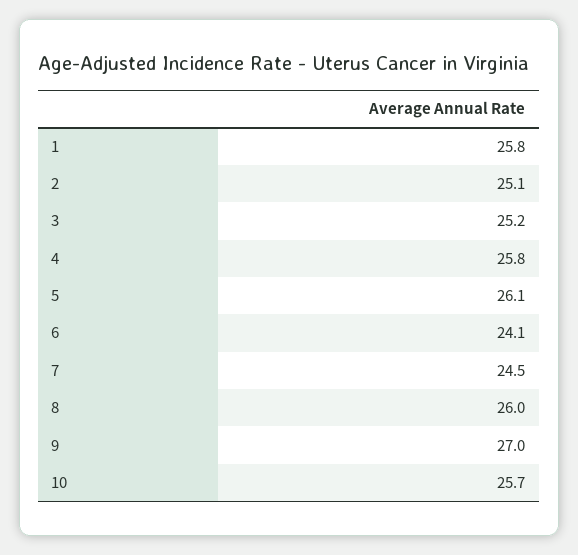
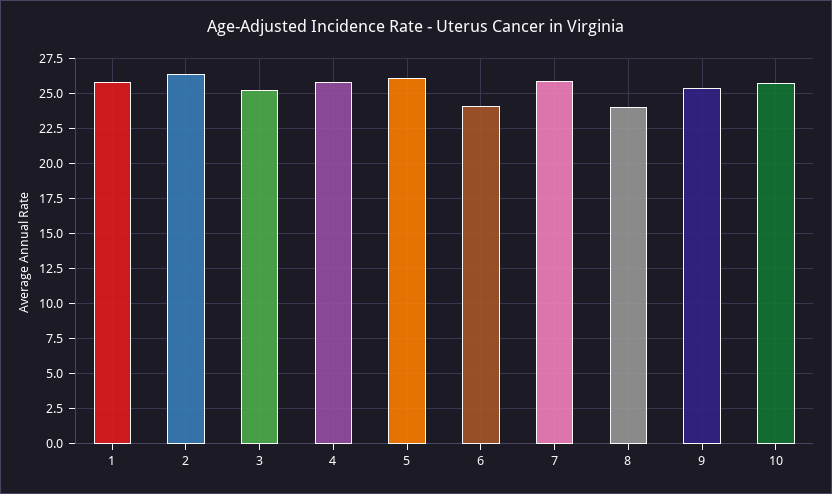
  {
    "1": 25.8,
-   "2": 25.1,
+   "2": 26.5,
    "3": 25.2,
    "4": 25.8,
    "5": 26.1,
    "6": 24.1,
-   "7": 24.5,
+   "7": 26,
-   "8": 26,
+   "8": 24,
-   "9": 27,
+   "9": 25.5,
    "10": 25.7
  }

